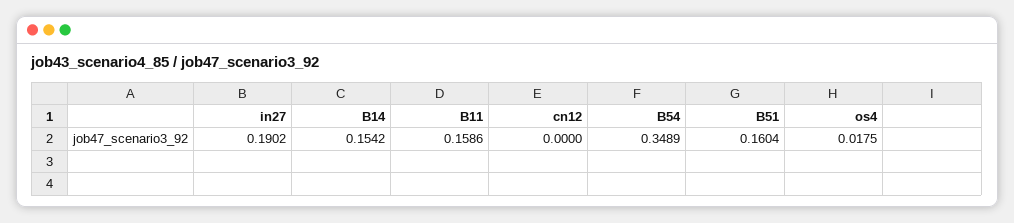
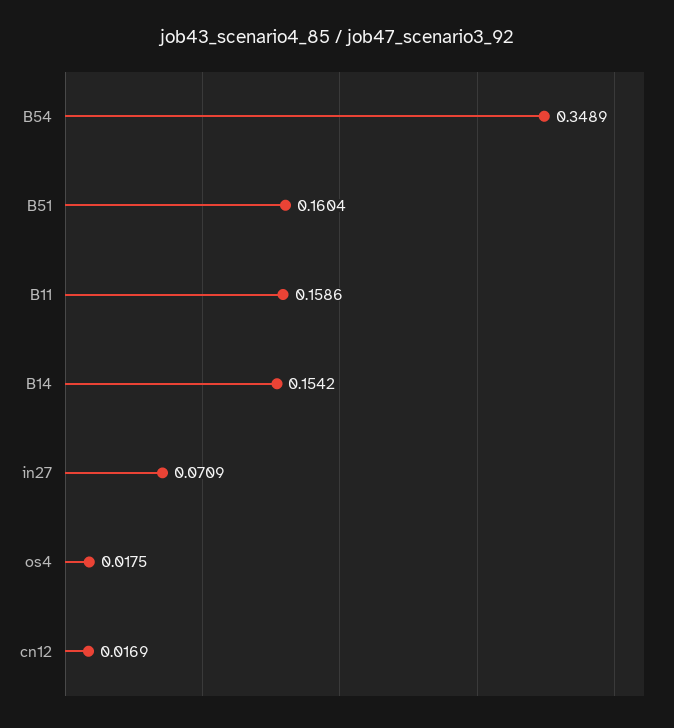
  {
-   "in27": 0.1902,
+   "in27": 0.0709,
    "B14": 0.1542,
    "B11": 0.1586,
-   "cn12": 0,
+   "cn12": 0.0169,
    "B54": 0.3489,
    "B51": 0.1604,
    "os4": 0.0175
  }

